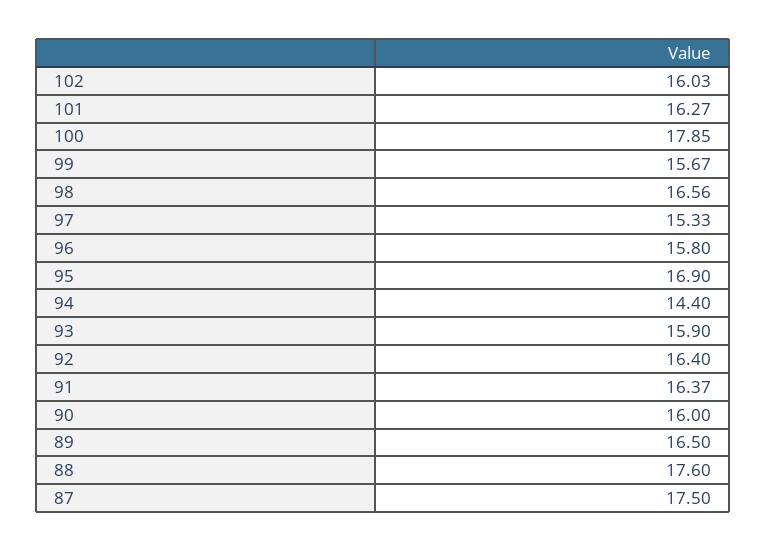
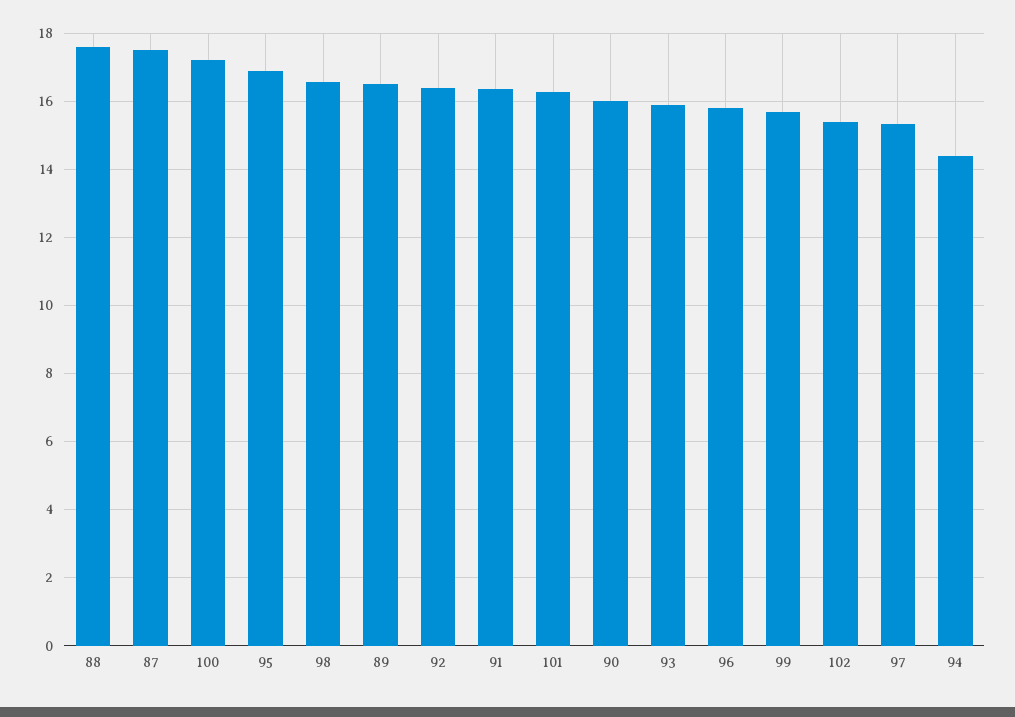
  {
-   "102": 16.03,
+   "102": 15.4,
    "101": 16.27,
-   "100": 17.85,
+   "100": 17.2,
    "99": 15.67,
    "98": 16.56,
    "97": 15.33,
    "96": 15.8,
    "95": 16.9,
    "94": 14.4,
    "93": 15.9,
    "92": 16.4,
    "91": 16.37,
    "90": 16,
    "89": 16.5,
    "88": 17.6,
    "87": 17.5
  }

